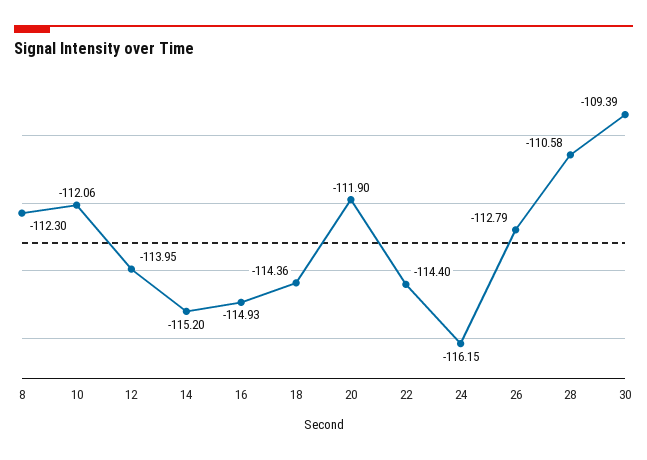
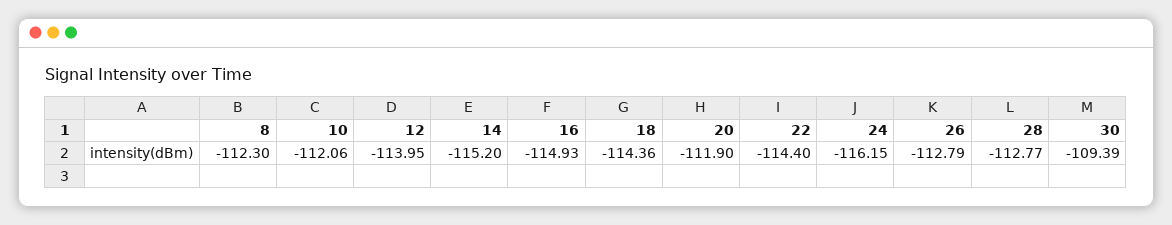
  {
    "8": -112.3,
    "10": -112.06,
    "12": -113.95,
    "14": -115.2,
    "16": -114.93,
    "18": -114.36,
    "20": -111.9,
    "22": -114.4,
    "24": -116.15,
    "26": -112.79,
-   "28": -110.58,
+   "28": -112.77,
    "30": -109.39
  }

